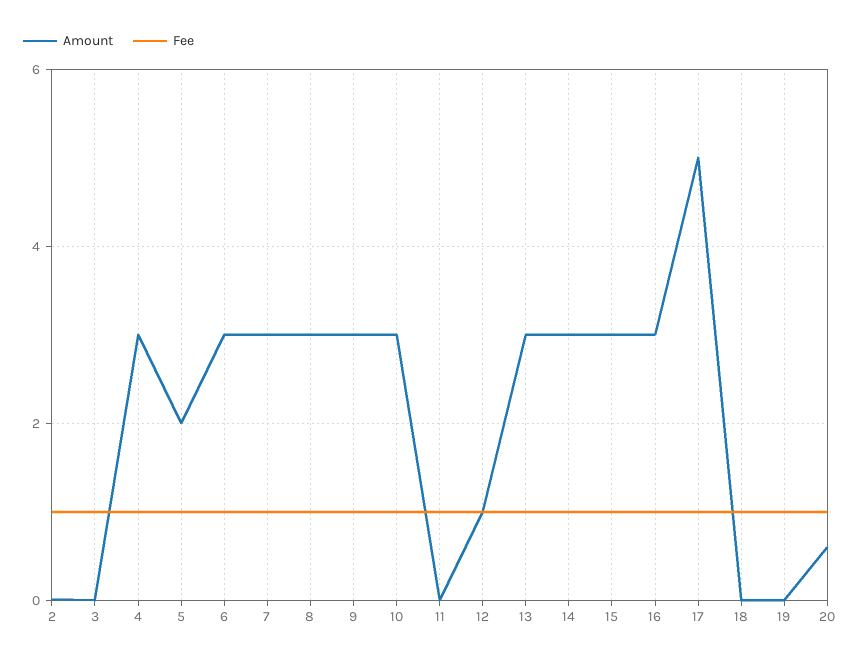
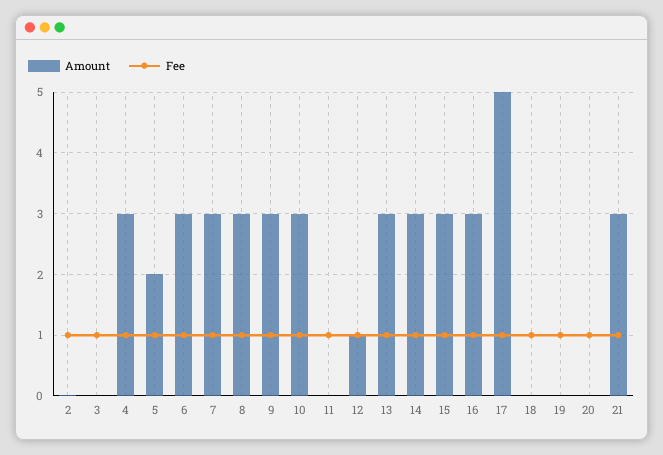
  {
    "Amount": {
      "2": 0,
      "3": 0,
      "4": 3,
      "5": 2,
      "6": 3,
      "7": 3,
      "8": 3,
      "9": 3,
      "10": 3,
      "11": 0,
      "12": 1,
      "13": 3,
      "14": 3,
      "15": 3,
      "16": 3,
      "17": 5,
      "18": 0,
      "19": 0,
-     "20": 0.6
+     "20": 0,
+     "21": 3
    },
    "Fee": {
      "2": 1,
      "3": 1,
      "4": 1,
      "5": 1,
      "6": 1,
      "7": 1,
      "8": 1,
      "9": 1,
      "10": 1,
      "11": 1,
      "12": 1,
      "13": 1,
      "14": 1,
      "15": 1,
      "16": 1,
      "17": 1,
      "18": 1,
      "19": 1,
-     "20": 1
+     "20": 1,
+     "21": 1
    }
  }

